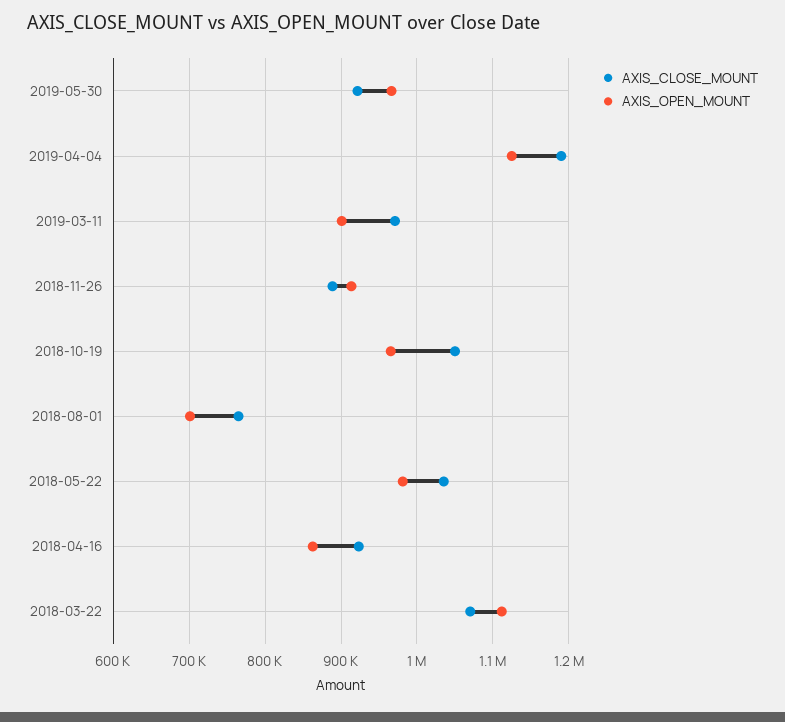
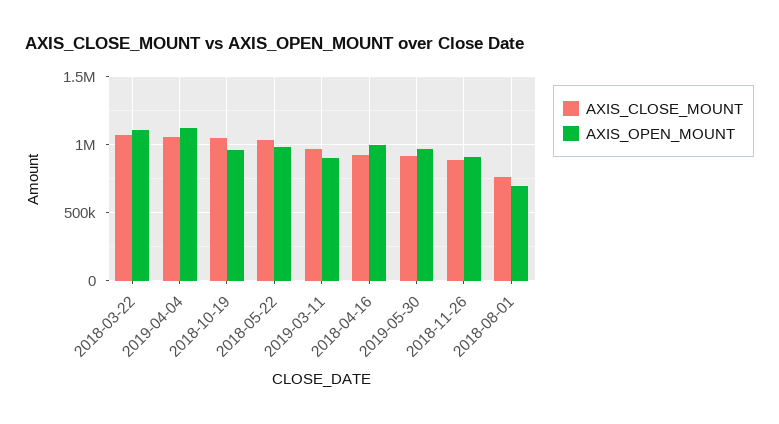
  {
    "AXIS_CLOSE_MOUNT": {
      "2019-05-30": 920000,
-     "2019-04-04": 1190000,
+     "2019-04-04": 1050000,
      "2019-03-11": 970000,
      "2018-11-26": 890000,
      "2018-10-19": 1050000,
      "2018-08-01": 770000,
      "2018-05-22": 1040000,
      "2018-04-16": 920000,
      "2018-03-22": 1070000
    },
    "AXIS_OPEN_MOUNT": {
      "2019-05-30": 970000,
      "2019-04-04": 1130000,
      "2019-03-11": 900000,
      "2018-11-26": 910000,
      "2018-10-19": 970000,
      "2018-08-01": 700000,
      "2018-05-22": 980000,
-     "2018-04-16": 860000,
+     "2018-04-16": 1000000,
      "2018-03-22": 1110000
    }
  }

